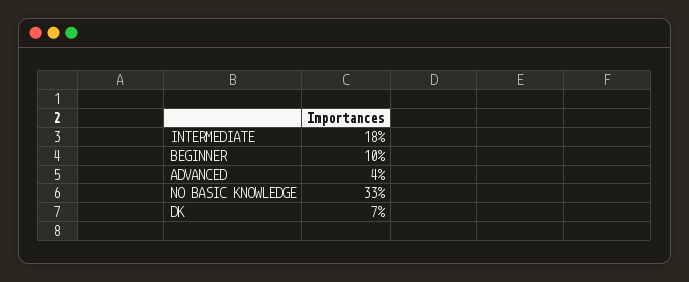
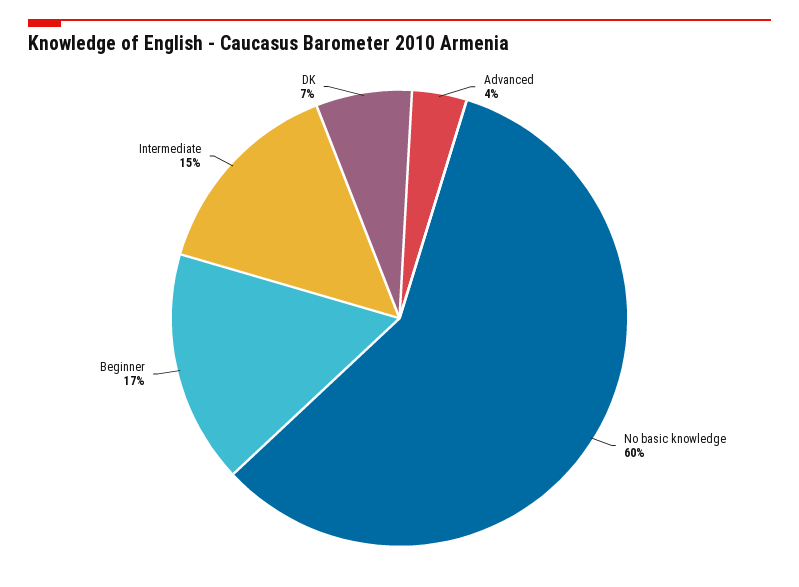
  {
-   "INTERMEDIATE": 18,
+   "INTERMEDIATE": 15,
-   "BEGINNER": 10,
+   "BEGINNER": 17,
    "ADVANCED": 4,
-   "NO BASIC KNOWLEDGE": 33,
+   "NO BASIC KNOWLEDGE": 60,
    "DK": 7
  }

